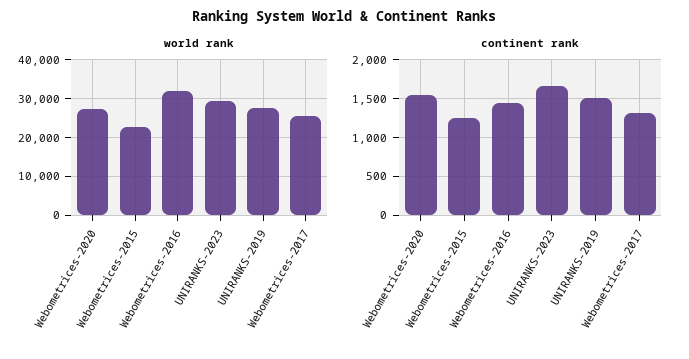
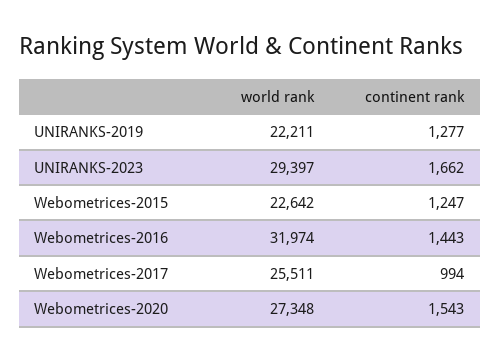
  {
    "world rank": {
      "Webometrices-2020": 27348,
      "Webometrices-2015": 22642,
      "Webometrices-2016": 31974,
      "UNIRANKS-2023": 29397,
-     "UNIRANKS-2019": 28000,
+     "UNIRANKS-2019": 22211,
      "Webometrices-2017": 25511
    },
    "continent rank": {
      "Webometrices-2020": 1543,
      "Webometrices-2015": 1247,
      "Webometrices-2016": 1443,
      "UNIRANKS-2023": 1662,
-     "UNIRANKS-2019": 1500,
+     "UNIRANKS-2019": 1277,
-     "Webometrices-2017": 1300
+     "Webometrices-2017": 994
    }
  }

